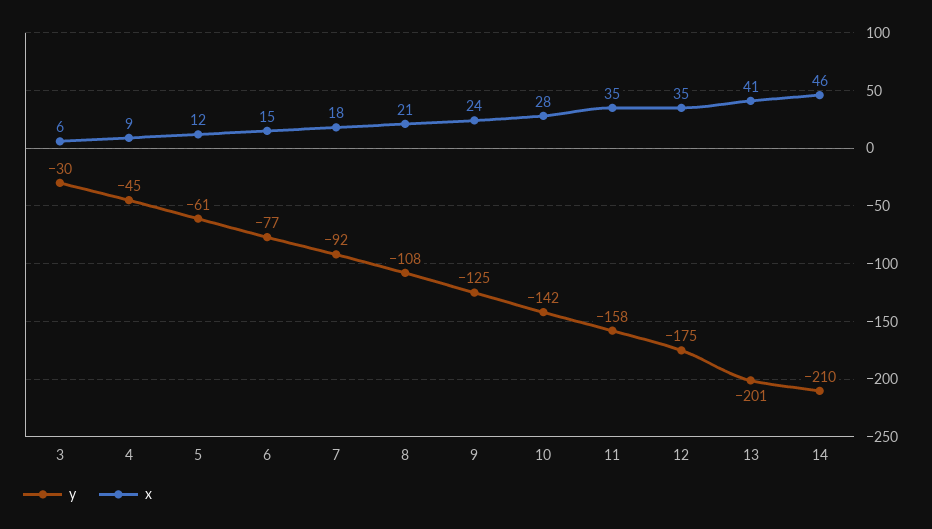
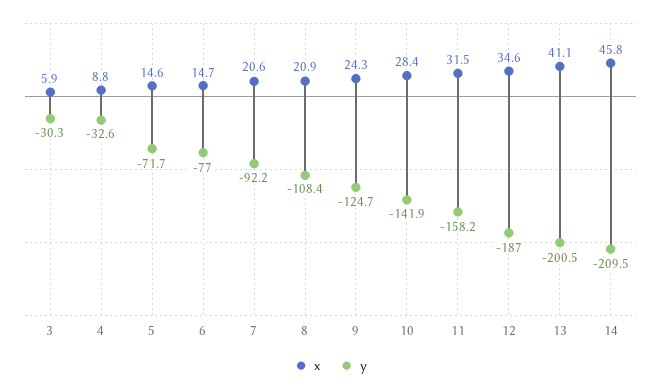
  {
    "y": {
      "3": -30.3,
-     "4": -45,
+     "4": -32.6,
-     "5": -61,
+     "5": -71.7,
      "6": -77,
      "7": -92.2,
      "8": -108.4,
      "9": -124.7,
      "10": -141.9,
      "11": -158.2,
-     "12": -175,
+     "12": -187,
      "13": -200.5,
      "14": -209.5
    },
    "x": {
      "3": 5.9,
      "4": 8.8,
-     "5": 12,
+     "5": 14.6,
      "6": 14.7,
-     "7": 18,
+     "7": 20.6,
      "8": 20.9,
      "9": 24.3,
      "10": 28.4,
-     "11": 35,
+     "11": 31.5,
      "12": 34.6,
      "13": 41.1,
      "14": 45.8
    }
  }

